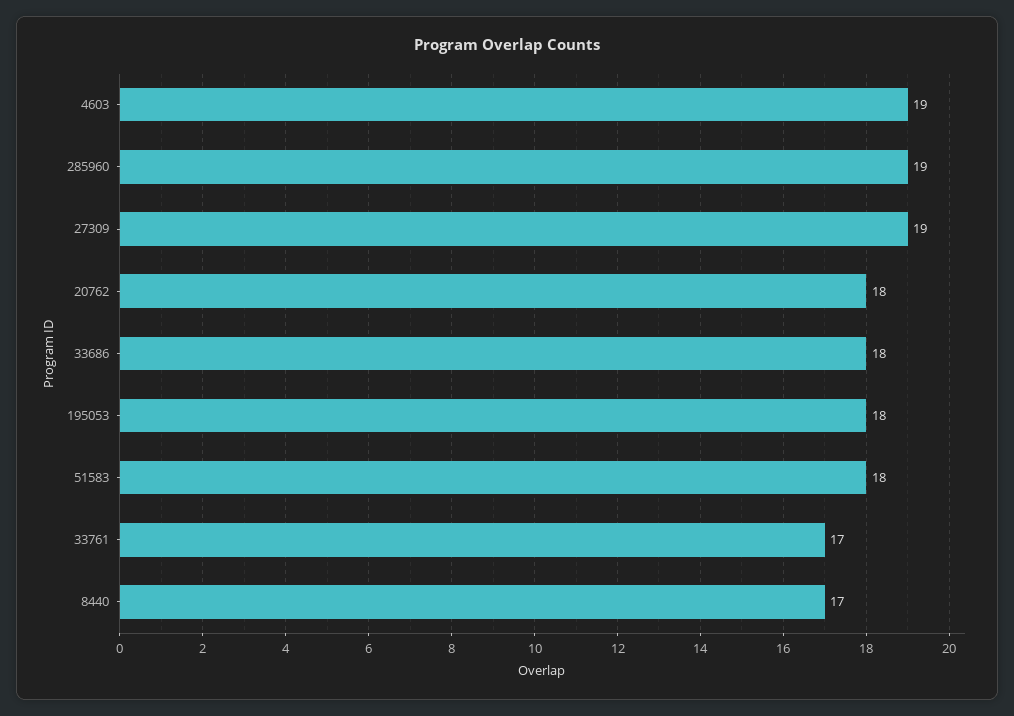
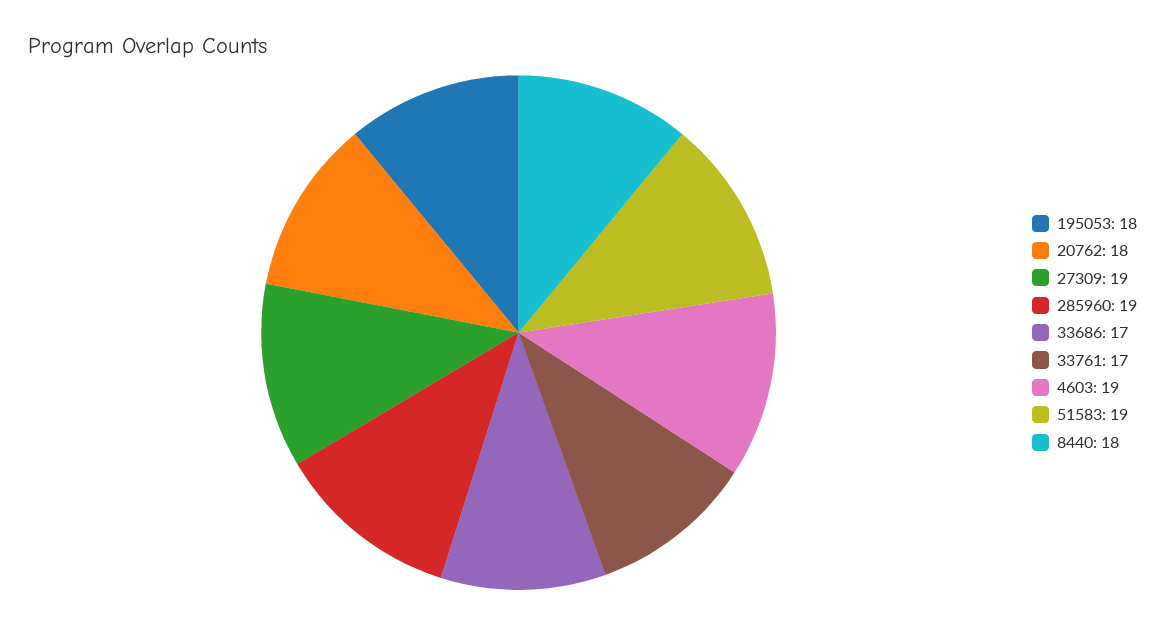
  {
    "4603": 19,
    "285960": 19,
    "27309": 19,
    "20762": 18,
-   "33686": 18,
+   "33686": 17,
    "195053": 18,
-   "51583": 18,
+   "51583": 19,
    "33761": 17,
-   "8440": 17
+   "8440": 18
  }

